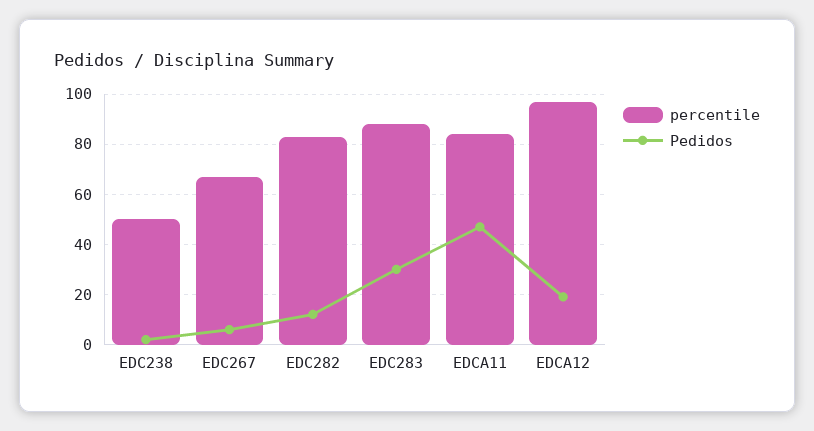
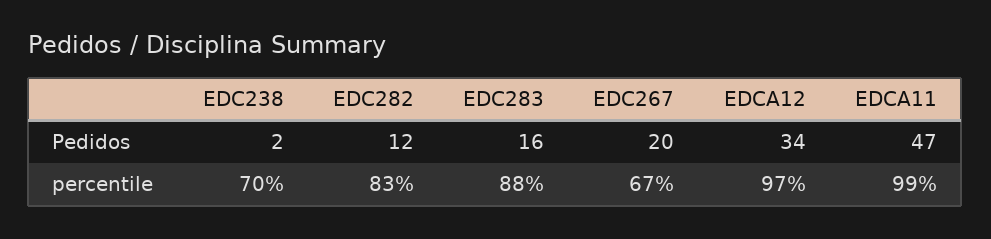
  {
    "percentile": {
-     "EDC238": 50,
+     "EDC238": 70,
      "EDC267": 67,
      "EDC282": 83,
      "EDC283": 88,
-     "EDCA11": 85,
+     "EDCA11": 99,
      "EDCA12": 97
    },
    "Pedidos": {
      "EDC238": 2,
-     "EDC267": 5,
+     "EDC267": 20,
      "EDC282": 12,
-     "EDC283": 30,
+     "EDC283": 16,
      "EDCA11": 47,
-     "EDCA12": 20
+     "EDCA12": 34
    }
  }

